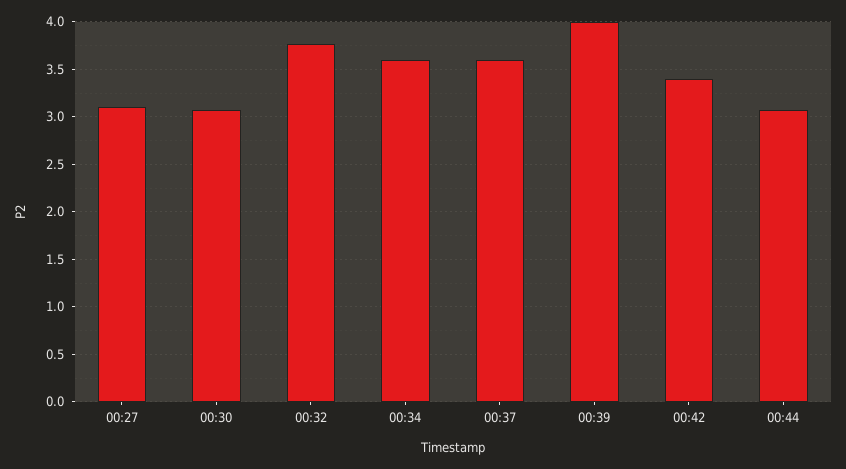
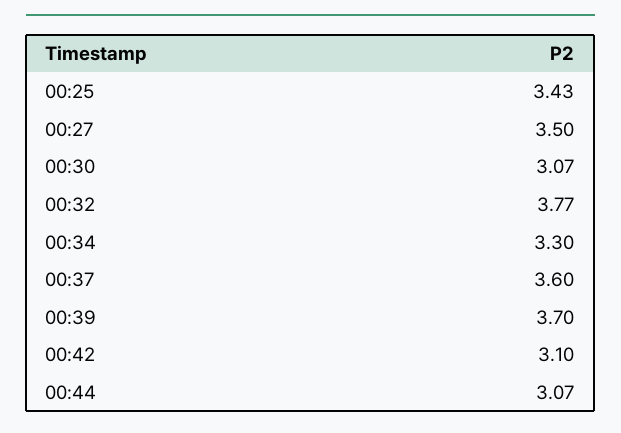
  {
-   "00:27": 3.1,
+   "00:27": 3.5,
    "00:30": 3.07,
    "00:32": 3.77,
-   "00:34": 3.6,
+   "00:34": 3.3,
    "00:37": 3.6,
-   "00:39": 4,
+   "00:39": 3.7,
-   "00:42": 3.4,
+   "00:42": 3.1,
-   "00:44": 3.07
+   "00:44": 3.07,
+   "00:25": 3.43
  }

